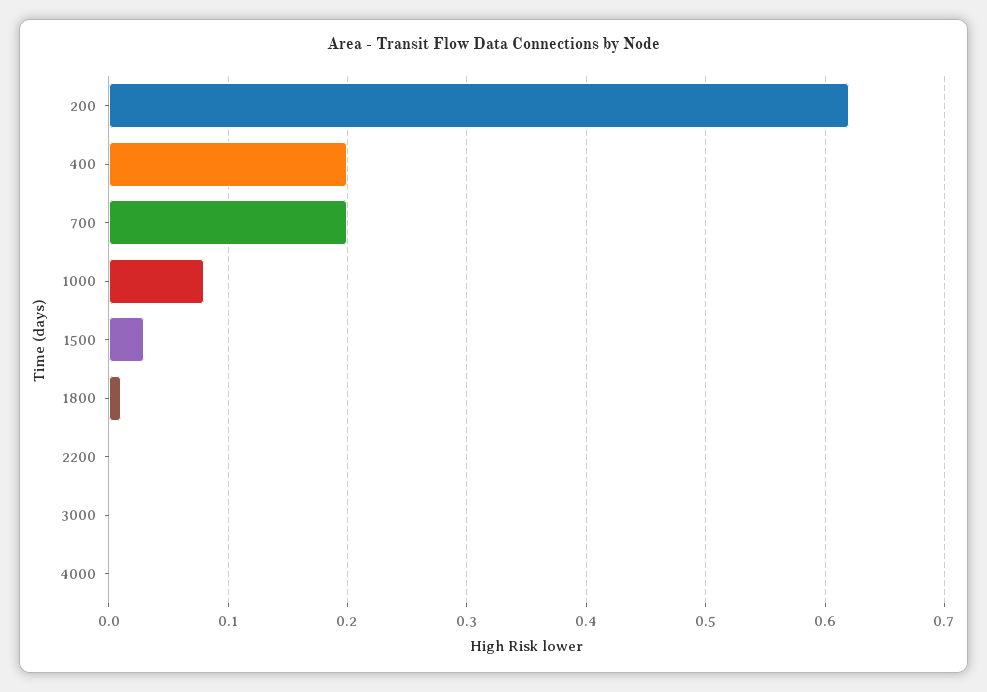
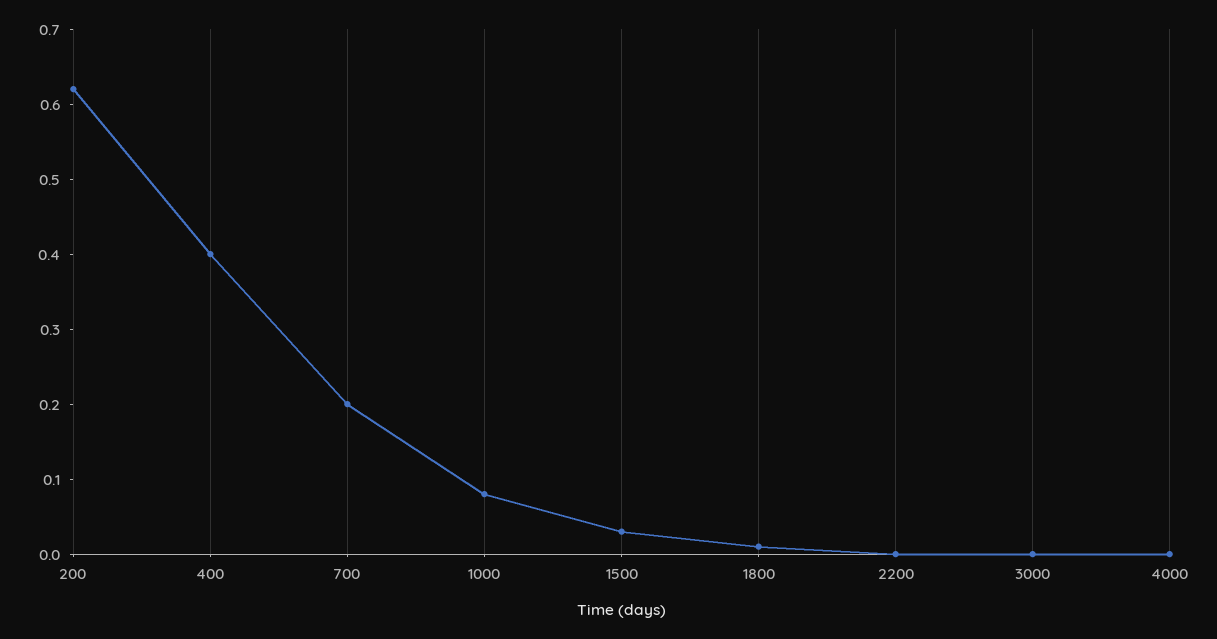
  {
    "200": 0.62,
-   "400": 0.2,
+   "400": 0.4,
    "700": 0.2,
    "1000": 0.08,
    "1500": 0.03,
    "1800": 0.01,
    "2200": 0,
    "3000": 0,
    "4000": 0
  }

